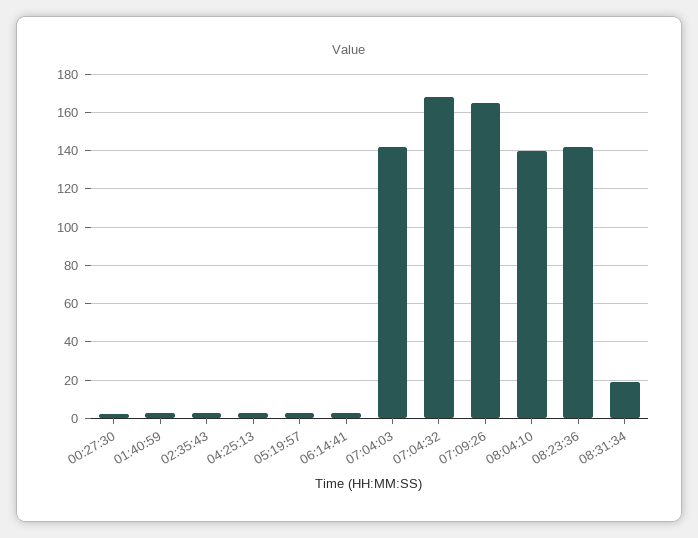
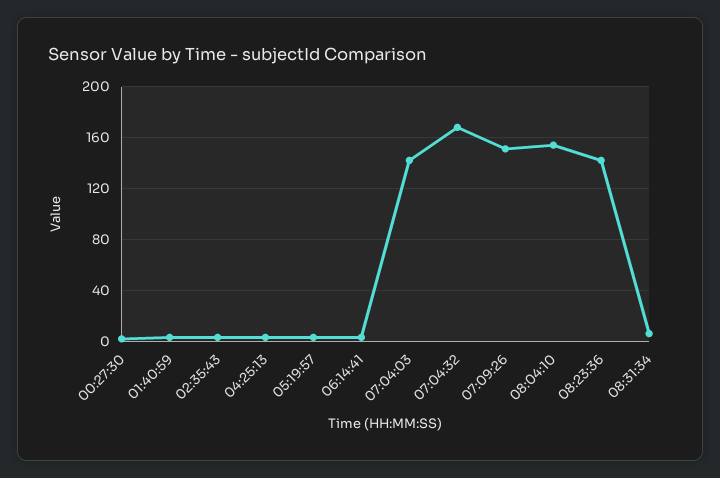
  {
    "00:27:30": 0,
    "01:40:59": 5,
    "02:35:43": 5,
    "04:25:13": 5,
    "05:19:57": 5,
    "06:14:41": 5,
    "07:04:03": 140,
    "07:04:32": 170,
-   "07:09:26": 165,
+   "07:09:26": 150,
-   "08:04:10": 140,
+   "08:04:10": 155,
    "08:23:36": 140,
-   "08:31:34": 20
+   "08:31:34": 5
  }

